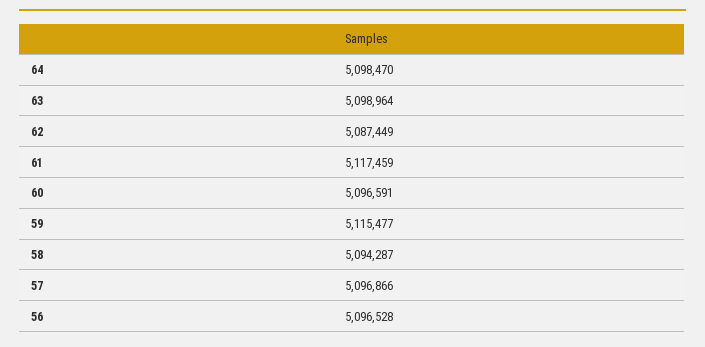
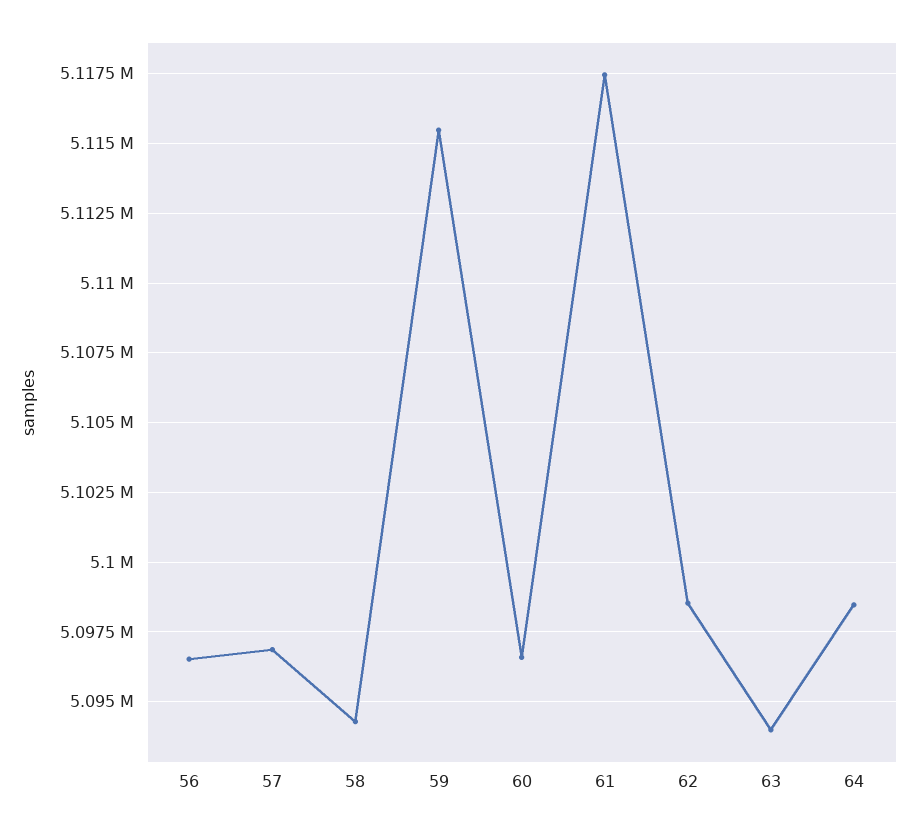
  {
    "64": 5098470,
-   "63": 5098964,
+   "63": 5094000,
-   "62": 5087449,
+   "62": 5098500,
    "61": 5117459,
    "60": 5096591,
    "59": 5115477,
    "58": 5094287,
    "57": 5096866,
    "56": 5096528
  }

